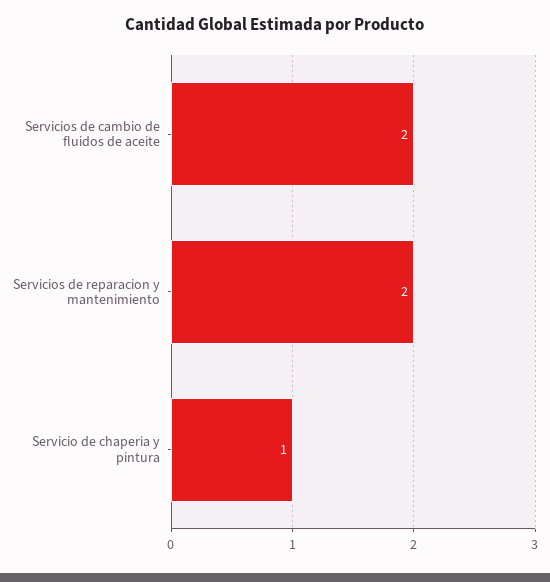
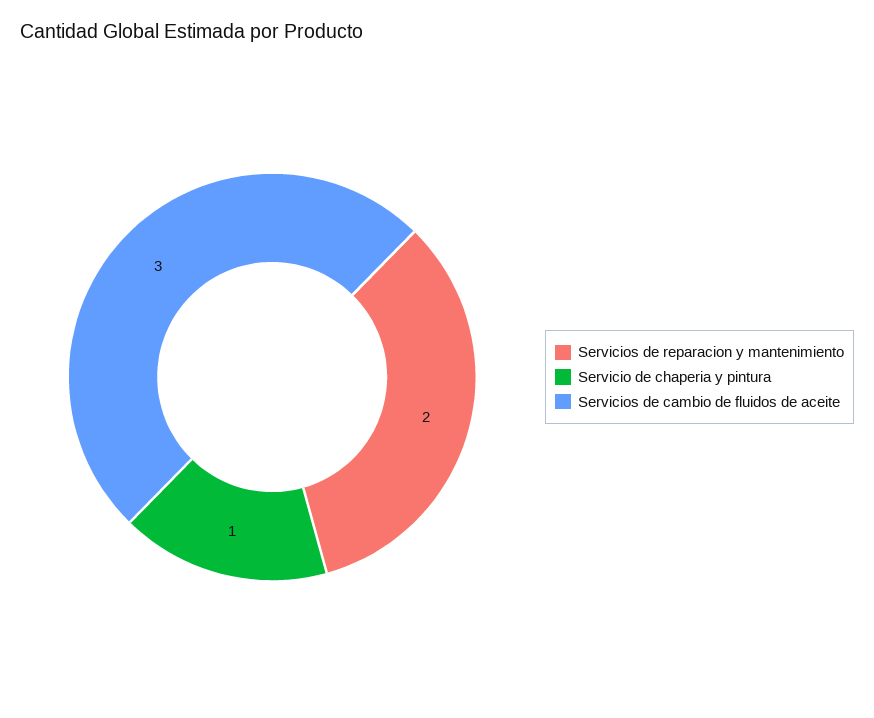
  {
-   "Servicios de cambio de fluidos de aceite": 2,
+   "Servicios de cambio de fluidos de aceite": 3,
    "Servicios de reparacion y mantenimiento": 2,
    "Servicio de chaperia y pintura": 1
  }

